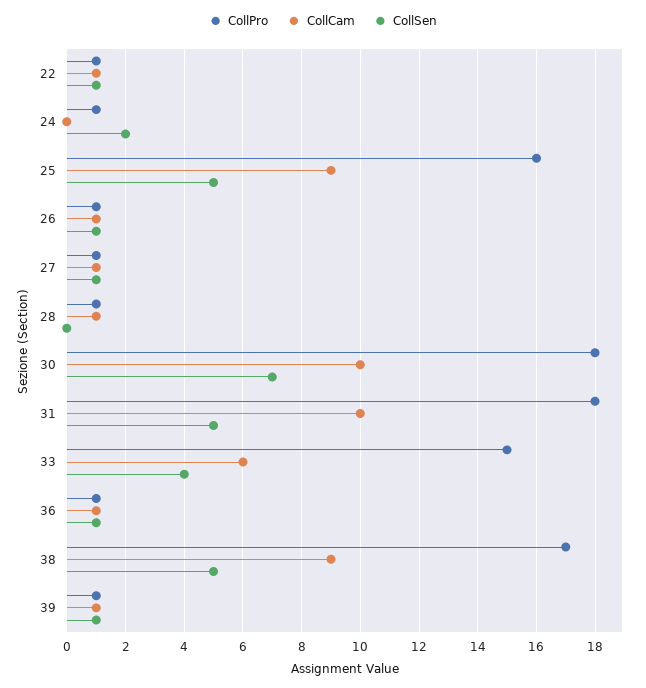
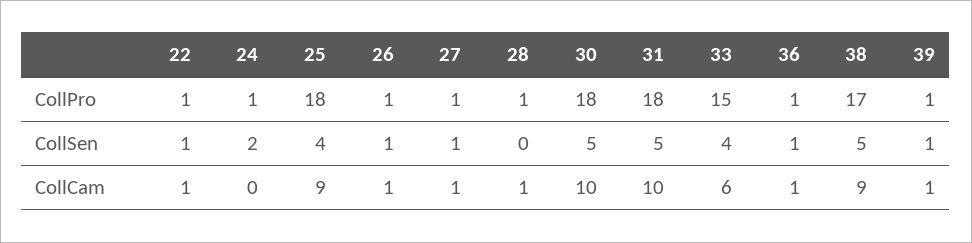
  {
    "CollPro": {
      "22": 1,
      "24": 1,
-     "25": 16,
+     "25": 18,
      "26": 1,
      "27": 1,
      "28": 1,
      "30": 18,
      "31": 18,
      "33": 15,
      "36": 1,
      "38": 17,
      "39": 1
    },
    "CollCam": {
      "22": 1,
      "24": 0,
      "25": 9,
      "26": 1,
      "27": 1,
      "28": 1,
      "30": 10,
      "31": 10,
      "33": 6,
      "36": 1,
      "38": 9,
      "39": 1
    },
    "CollSen": {
      "22": 1,
      "24": 2,
-     "25": 5,
+     "25": 4,
      "26": 1,
      "27": 1,
      "28": 0,
-     "30": 7,
+     "30": 5,
      "31": 5,
      "33": 4,
      "36": 1,
      "38": 5,
      "39": 1
    }
  }

